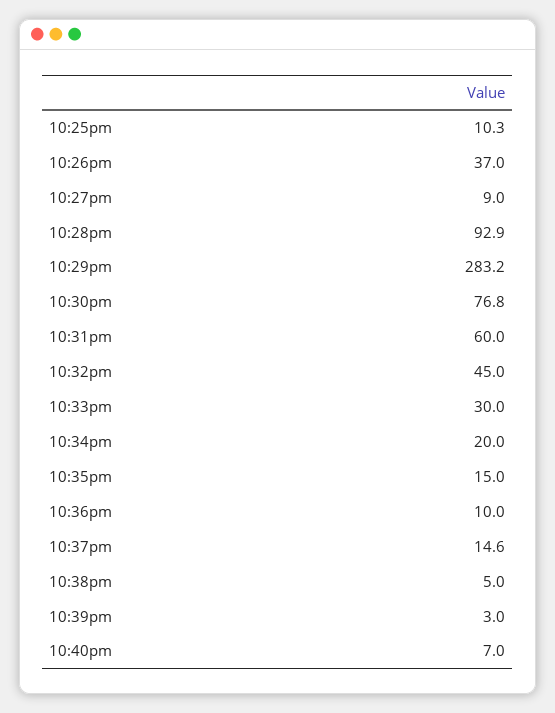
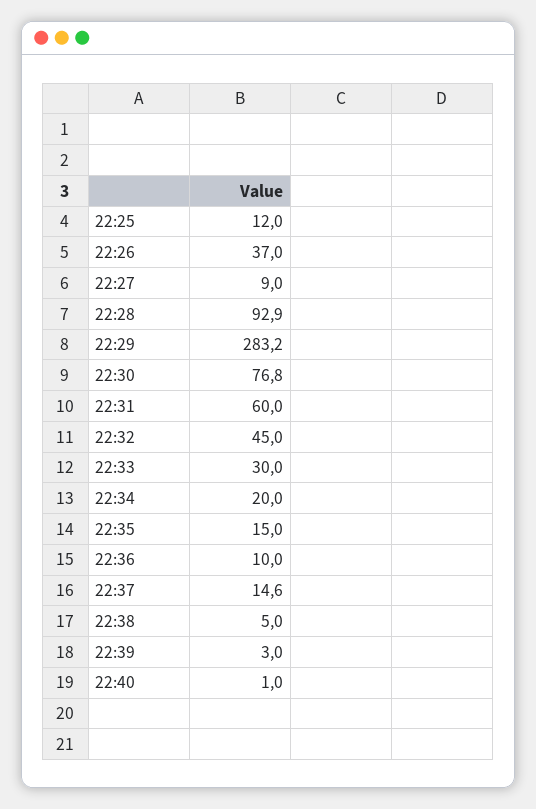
  {
-   "10:25pm": 10.3,
+   "10:25pm": 12,
    "10:26pm": 37,
    "10:27pm": 9,
    "10:28pm": 92.9,
    "10:29pm": 283.2,
    "10:30pm": 76.8,
    "10:31pm": 60,
    "10:32pm": 45,
    "10:33pm": 30,
    "10:34pm": 20,
    "10:35pm": 15,
    "10:36pm": 10,
    "10:37pm": 14.6,
    "10:38pm": 5,
    "10:39pm": 3,
-   "10:40pm": 7
+   "10:40pm": 1
  }

